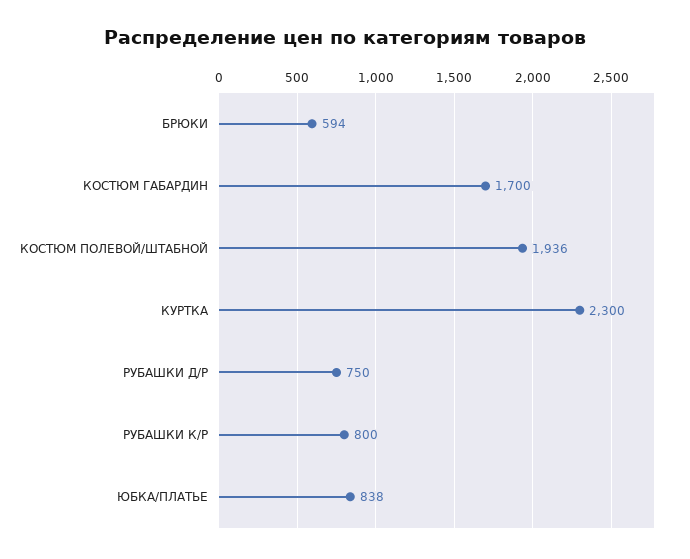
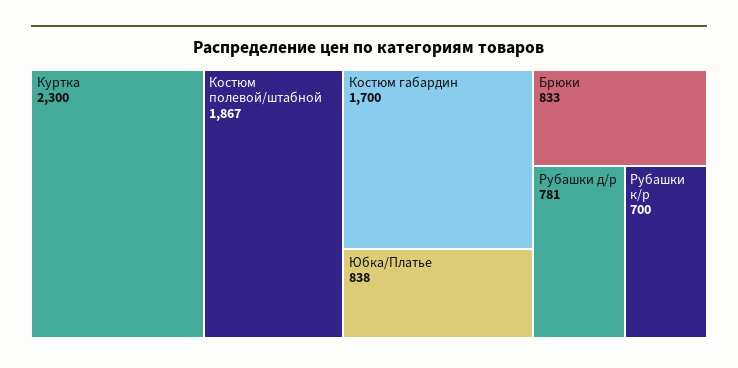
  {
-   "БРЮКИ": 594,
+   "БРЮКИ": 833,
    "КОСТЮМ ГАБАРДИН": 1700,
-   "КОСТЮМ ПОЛЕВОЙ/ШТАБНОЙ": 1936,
+   "КОСТЮМ ПОЛЕВОЙ/ШТАБНОЙ": 1867,
    "КУРТКА": 2300,
-   "РУБАШКИ Д/Р": 750,
+   "РУБАШКИ Д/Р": 781,
-   "РУБАШКИ К/Р": 800,
+   "РУБАШКИ К/Р": 700,
    "ЮБКА/ПЛАТЬЕ": 838
  }

